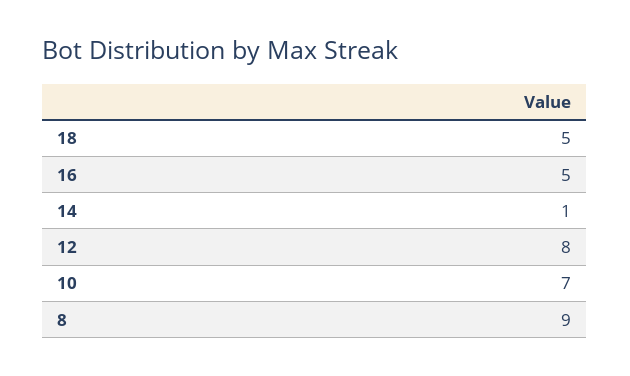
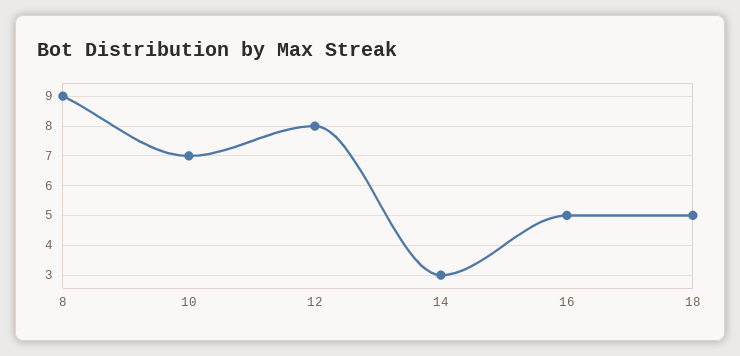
  {
    "18": 5,
    "16": 5,
-   "14": 1,
+   "14": 3,
    "12": 8,
    "10": 7,
    "8": 9
  }

